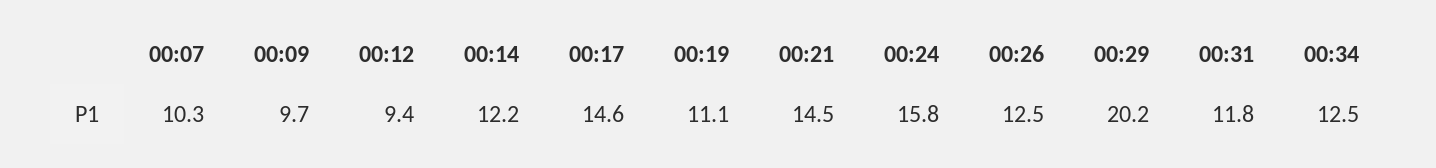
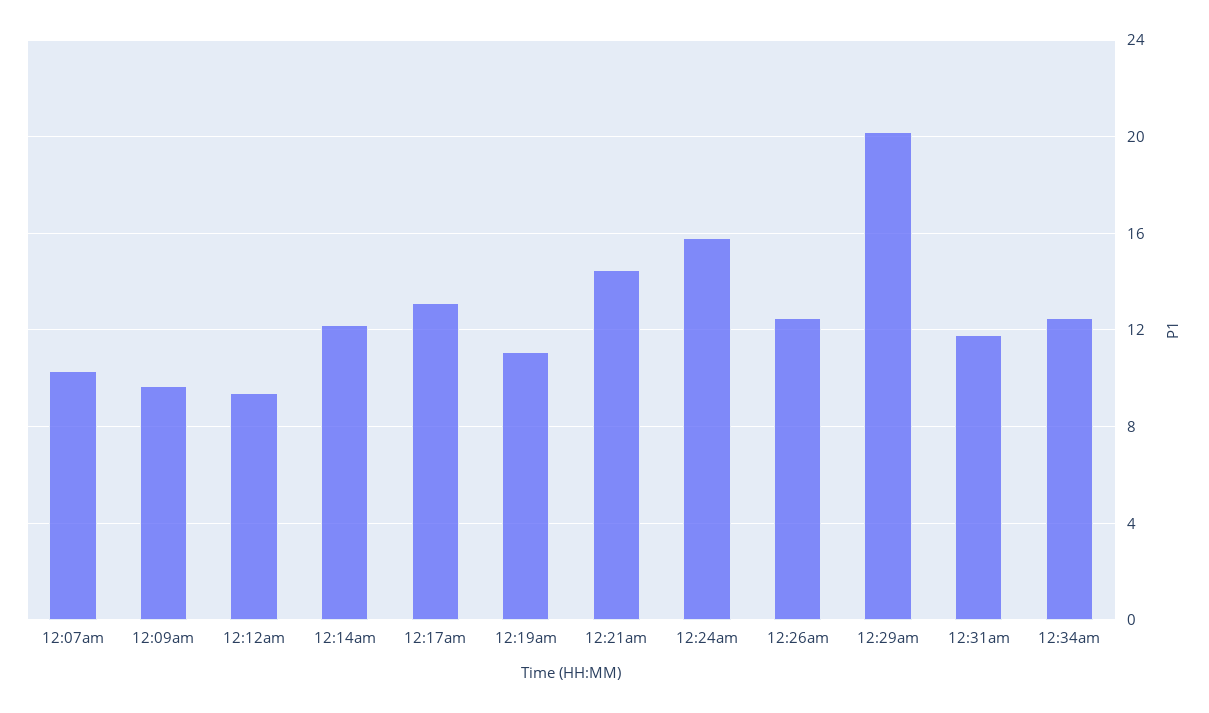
  {
    "00:07": 10.3,
    "00:09": 9.7,
    "00:12": 9.4,
    "00:14": 12.2,
-   "00:17": 14.6,
+   "00:17": 13,
    "00:19": 11.1,
    "00:21": 14.5,
    "00:24": 15.8,
    "00:26": 12.5,
    "00:29": 20.2,
    "00:31": 11.8,
    "00:34": 12.5
  }

